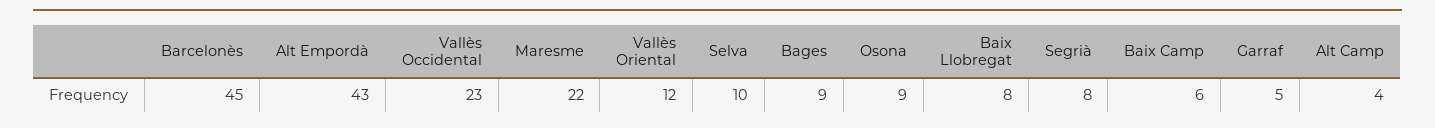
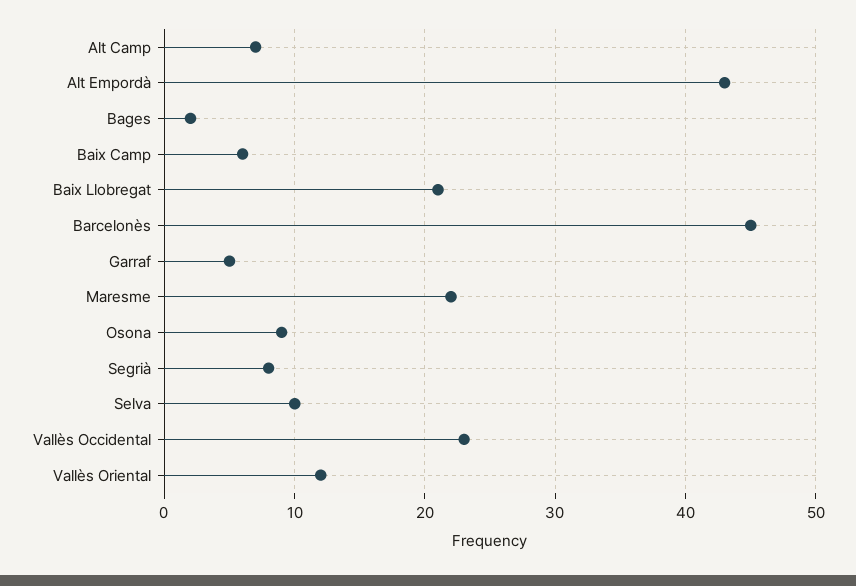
  {
    "Barcelonès": 45,
    "Alt Empordà": 43,
    "Vallès Occidental": 23,
    "Maresme": 22,
    "Vallès Oriental": 12,
    "Selva": 10,
-   "Bages": 9,
+   "Bages": 2,
    "Osona": 9,
-   "Baix Llobregat": 8,
+   "Baix Llobregat": 21,
    "Segrià": 8,
    "Baix Camp": 6,
    "Garraf": 5,
-   "Alt Camp": 4
+   "Alt Camp": 7
  }

